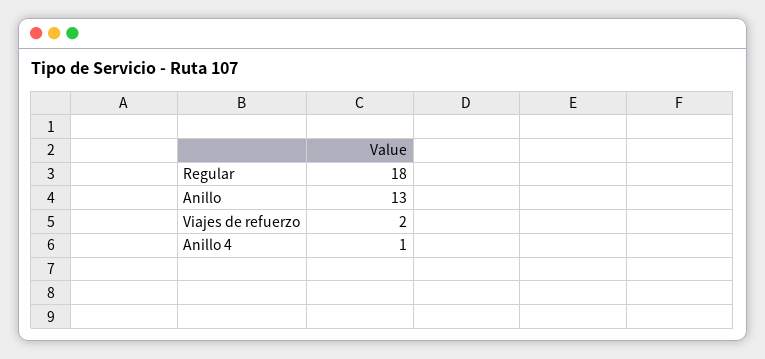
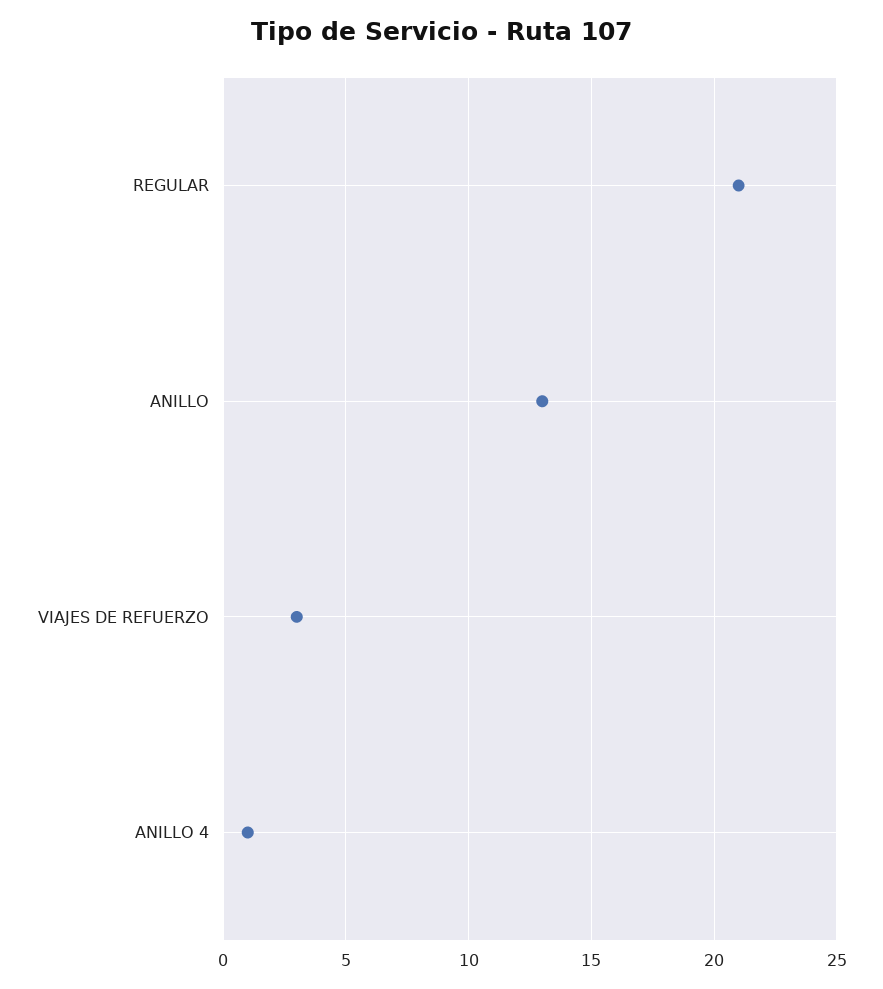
  {
-   "Regular": 18,
+   "Regular": 21,
    "Anillo": 13,
-   "Viajes de refuerzo": 2,
+   "Viajes de refuerzo": 3,
    "Anillo 4": 1
  }

